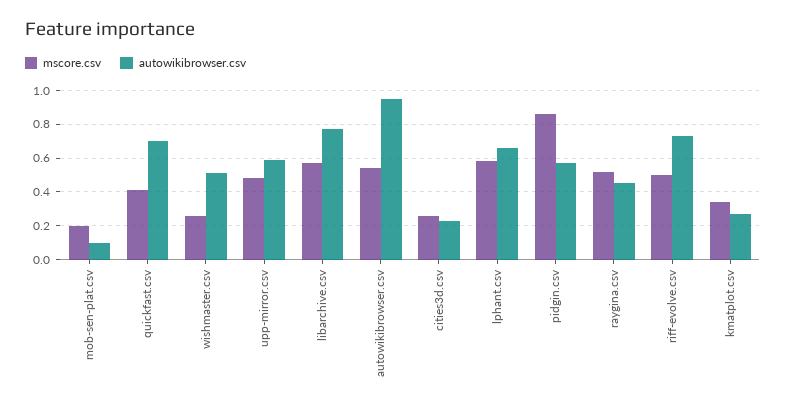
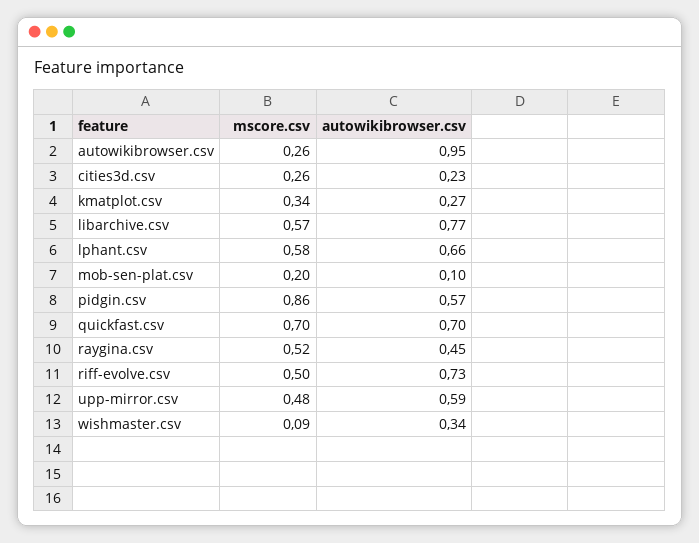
  {
    "mscore.csv": {
      "mob-sen-plat.csv": 0.2,
-     "quickfast.csv": 0.4,
+     "quickfast.csv": 0.7,
-     "wishmaster.csv": 0.25,
+     "wishmaster.csv": 0.09,
      "upp-mirror.csv": 0.48,
      "libarchive.csv": 0.57,
-     "autowikibrowser.csv": 0.55,
+     "autowikibrowser.csv": 0.26,
      "cities3d.csv": 0.26,
      "lphant.csv": 0.58,
      "pidgin.csv": 0.86,
      "raygina.csv": 0.52,
      "riff-evolve.csv": 0.5,
      "kmatplot.csv": 0.34
    },
    "autowikibrowser.csv": {
      "mob-sen-plat.csv": 0.1,
      "quickfast.csv": 0.7,
-     "wishmaster.csv": 0.5,
+     "wishmaster.csv": 0.34,
      "upp-mirror.csv": 0.59,
      "libarchive.csv": 0.77,
      "autowikibrowser.csv": 0.95,
      "cities3d.csv": 0.23,
      "lphant.csv": 0.66,
      "pidgin.csv": 0.57,
      "raygina.csv": 0.45,
      "riff-evolve.csv": 0.73,
      "kmatplot.csv": 0.27
    }
  }

